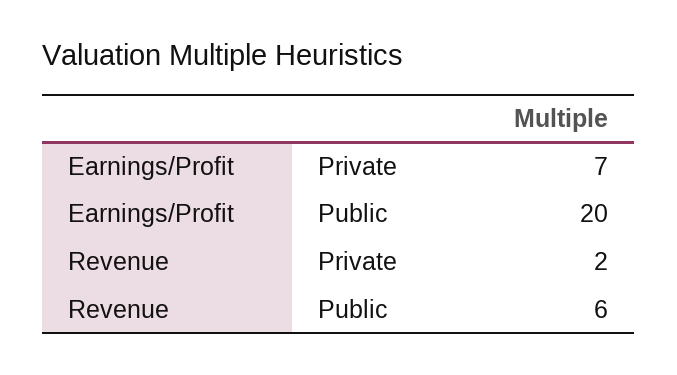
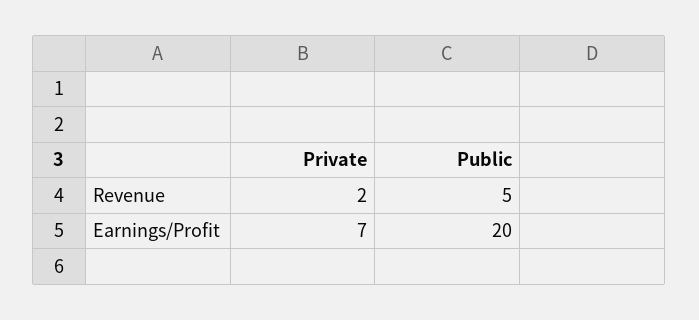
  {
    "Earnings/Profit": {
      "Private": 7,
      "Public": 20
    },
    "Revenue": {
      "Private": 2,
-     "Public": 6
+     "Public": 5
    }
  }

